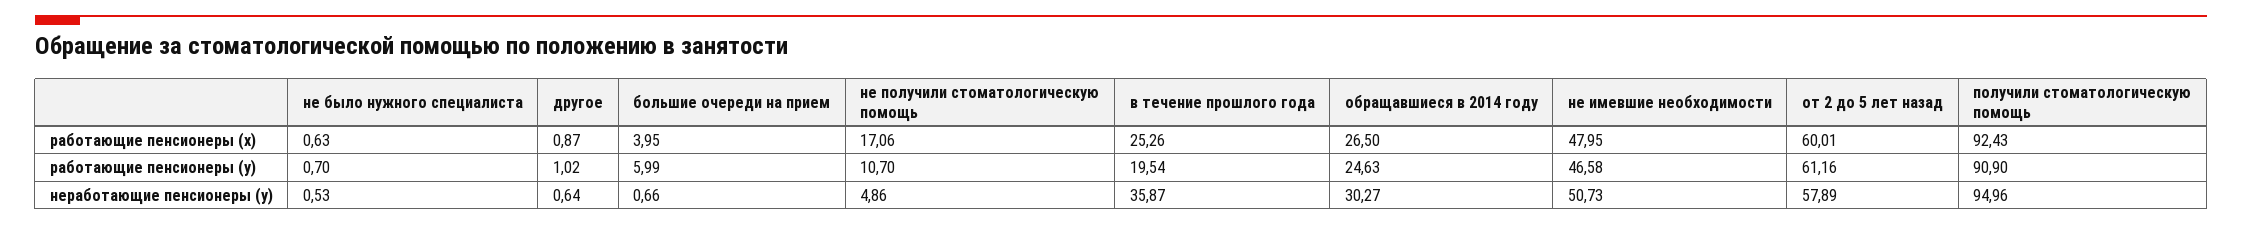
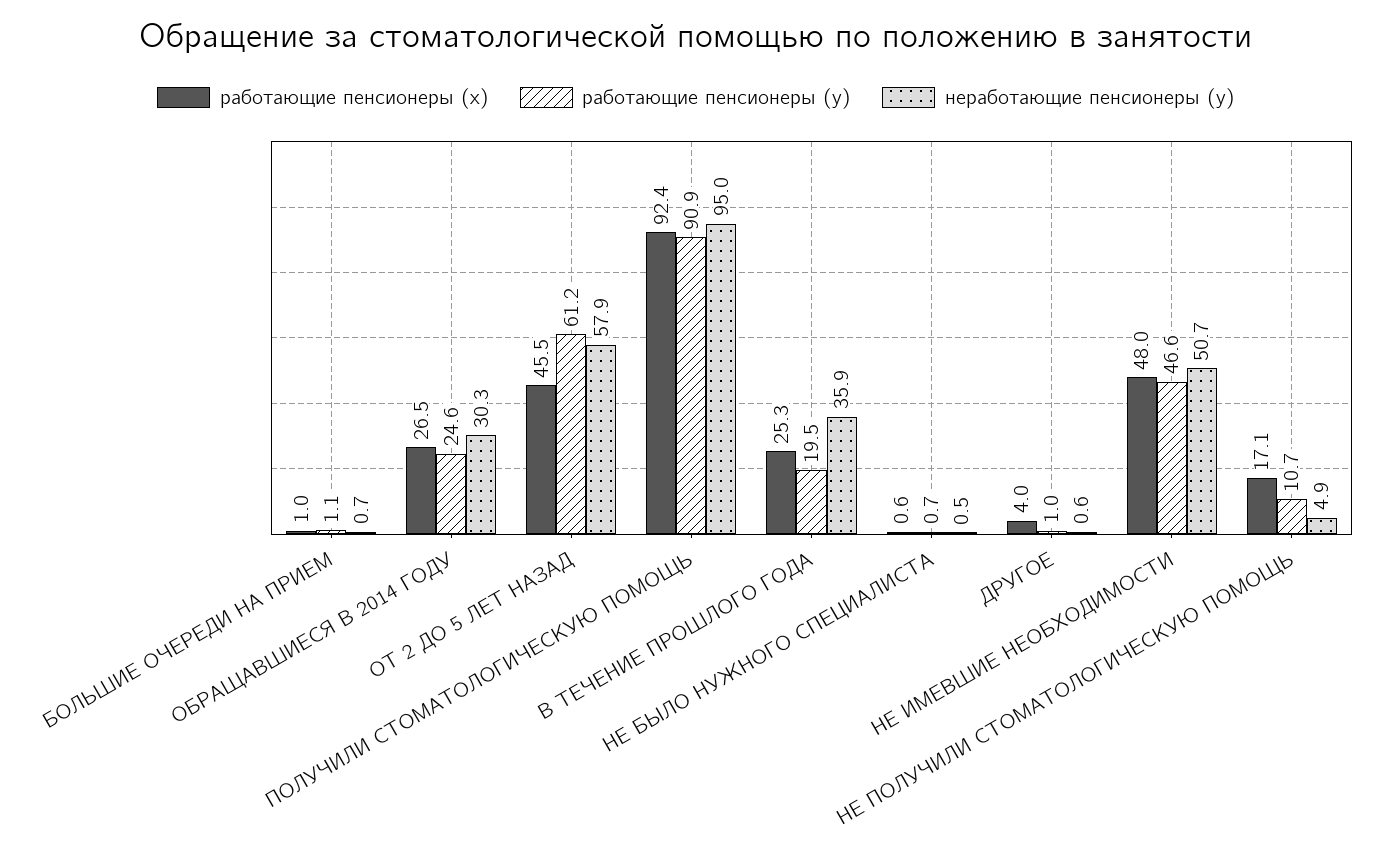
  {
    "работающие пенсионеры (x)": {
      "не было нужного специалиста": 0.63,
-     "другое": 0.87,
+     "другое": 4,
-     "большие очереди на прием": 3.95,
+     "большие очереди на прием": 1,
      "не получили стоматологическую помощь": 17.06,
      "в течение прошлого года": 25.26,
      "обращавшиеся в 2014 году": 26.5,
      "не имевшие необходимости": 47.95,
-     "от 2 до 5 лет назад": 60.01,
+     "от 2 до 5 лет назад": 45.5,
      "получили стоматологическую помощь": 92.43
    },
    "работающие пенсионеры (y)": {
      "не было нужного специалиста": 0.7,
      "другое": 1.02,
-     "большие очереди на прием": 5.99,
+     "большие очереди на прием": 1.1,
      "не получили стоматологическую помощь": 10.7,
      "в течение прошлого года": 19.54,
      "обращавшиеся в 2014 году": 24.63,
      "не имевшие необходимости": 46.58,
      "от 2 до 5 лет назад": 61.16,
      "получили стоматологическую помощь": 90.9
    },
    "неработающие пенсионеры (y)": {
      "не было нужного специалиста": 0.53,
      "другое": 0.64,
      "большие очереди на прием": 0.66,
      "не получили стоматологическую помощь": 4.86,
      "в течение прошлого года": 35.87,
      "обращавшиеся в 2014 году": 30.27,
      "не имевшие необходимости": 50.73,
      "от 2 до 5 лет назад": 57.89,
      "получили стоматологическую помощь": 94.96
    }
  }

